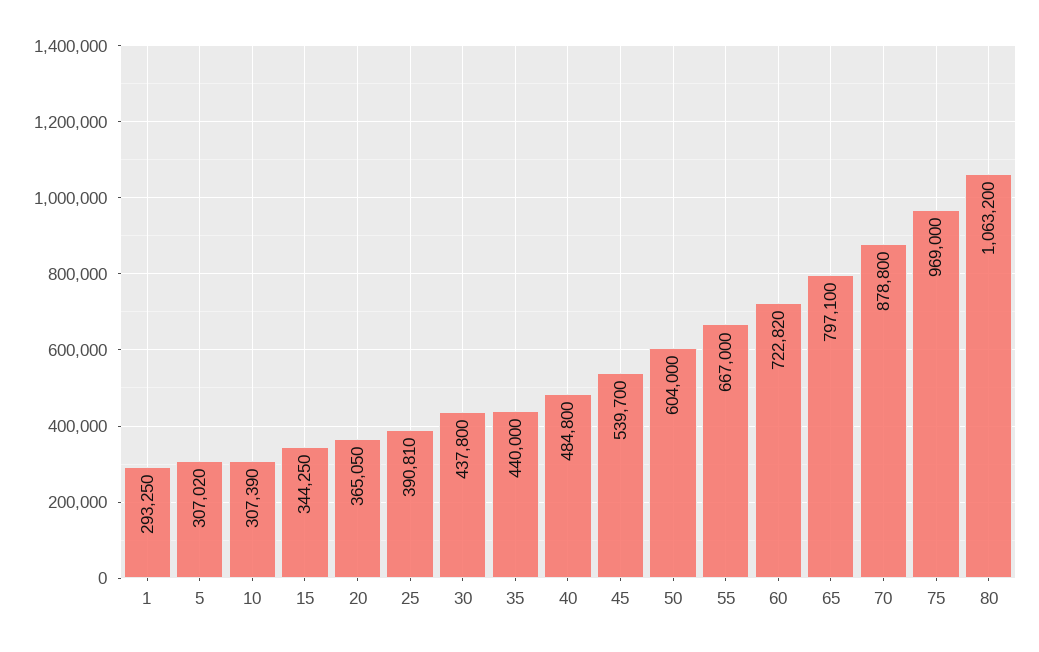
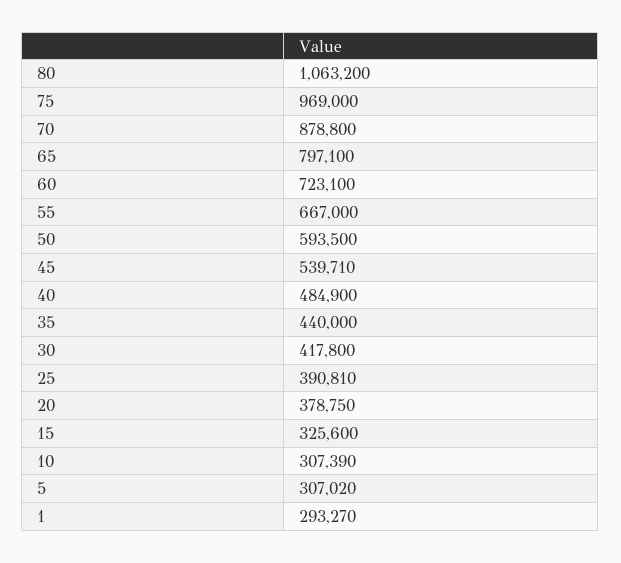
  {
-   "1": 293250,
+   "1": 293270,
    "5": 307020,
    "10": 307390,
-   "15": 344250,
+   "15": 325600,
-   "20": 365050,
+   "20": 378750,
    "25": 390810,
-   "30": 437800,
+   "30": 417800,
    "35": 440000,
-   "40": 484800,
+   "40": 484900,
-   "45": 539700,
+   "45": 539710,
-   "50": 604000,
+   "50": 593500,
    "55": 667000,
-   "60": 722820,
+   "60": 723100,
    "65": 797100,
    "70": 878800,
    "75": 969000,
    "80": 1063200
  }

